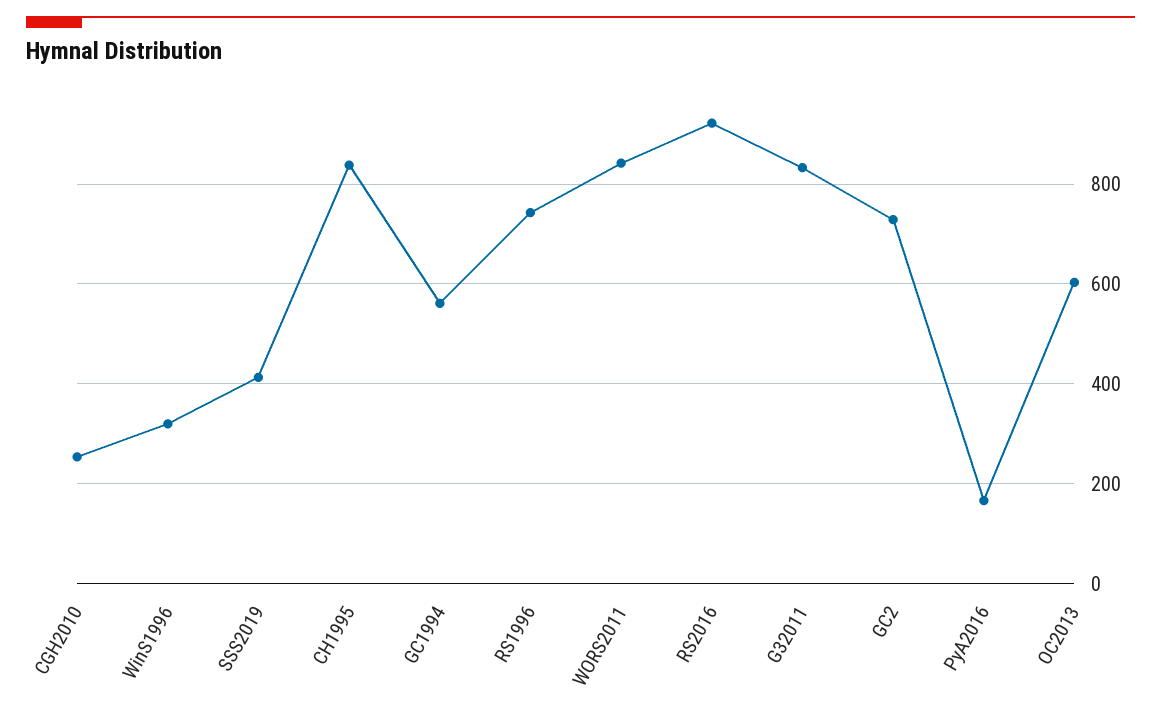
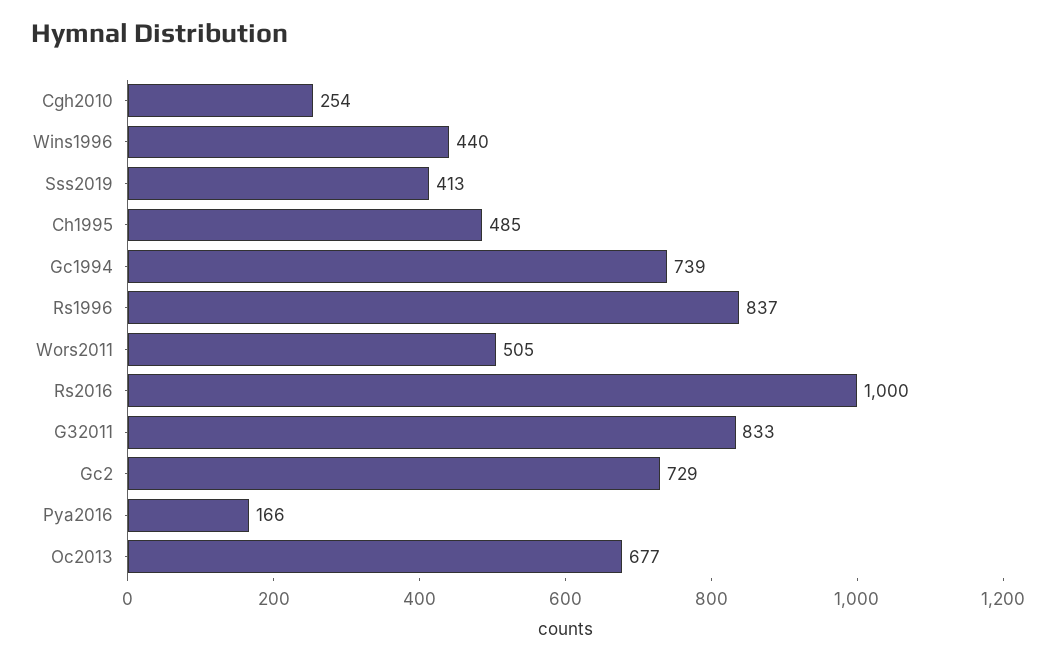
  {
    "CGH2010": 254,
-   "WinS1996": 320,
+   "WinS1996": 440,
    "SSS2019": 413,
-   "CH1995": 840,
+   "CH1995": 485,
-   "GC1994": 560,
+   "GC1994": 739,
-   "RS1996": 740,
+   "RS1996": 837,
-   "WORS2011": 840,
+   "WORS2011": 505,
-   "RS2016": 920,
+   "RS2016": 1000,
    "G32011": 833,
    "GC2": 729,
    "PyA2016": 166,
-   "OC2013": 600
+   "OC2013": 677
  }

